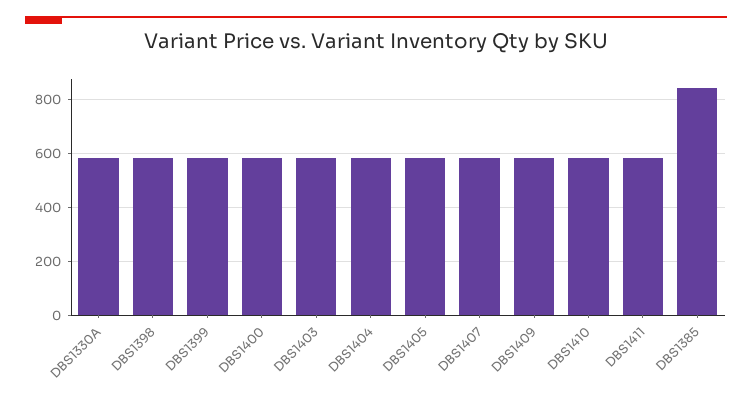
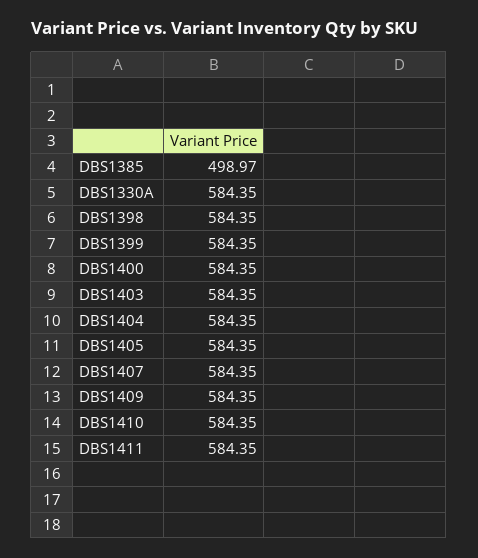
  {
    "DBS1330A": 584.35,
    "DBS1398": 584.35,
    "DBS1399": 584.35,
    "DBS1400": 584.35,
    "DBS1403": 584.35,
    "DBS1404": 584.35,
    "DBS1405": 584.35,
    "DBS1407": 584.35,
    "DBS1409": 584.35,
    "DBS1410": 584.35,
    "DBS1411": 584.35,
-   "DBS1385": 850
+   "DBS1385": 498.97
  }

